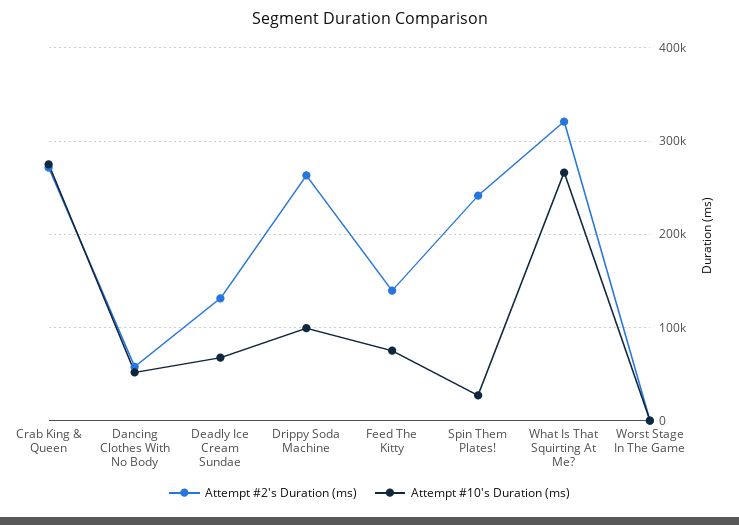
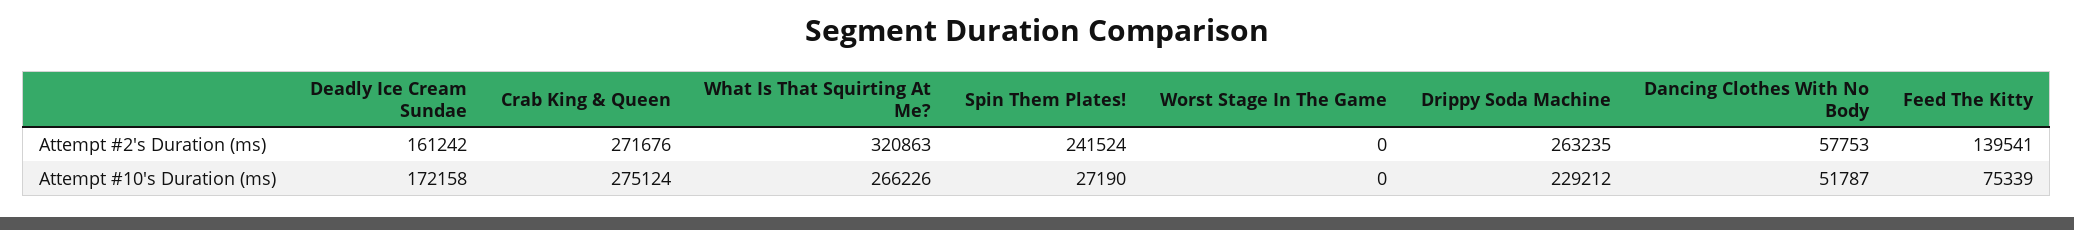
  {
    "Attempt #2's Duration (ms)": {
      "Crab King & Queen": 271676,
      "Dancing Clothes With No Body": 57753,
-     "Deadly Ice Cream Sundae": 130000,
+     "Deadly Ice Cream Sundae": 161242,
      "Drippy Soda Machine": 263235,
      "Feed The Kitty": 139541,
      "Spin Them Plates!": 241524,
      "What Is That Squirting At Me?": 320863,
      "Worst Stage In The Game": 0
    },
    "Attempt #10's Duration (ms)": {
      "Crab King & Queen": 275124,
      "Dancing Clothes With No Body": 51787,
-     "Deadly Ice Cream Sundae": 70000,
+     "Deadly Ice Cream Sundae": 172158,
-     "Drippy Soda Machine": 100000,
+     "Drippy Soda Machine": 229212,
      "Feed The Kitty": 75339,
      "Spin Them Plates!": 27190,
      "What Is That Squirting At Me?": 266226,
      "Worst Stage In The Game": 0
    }
  }

